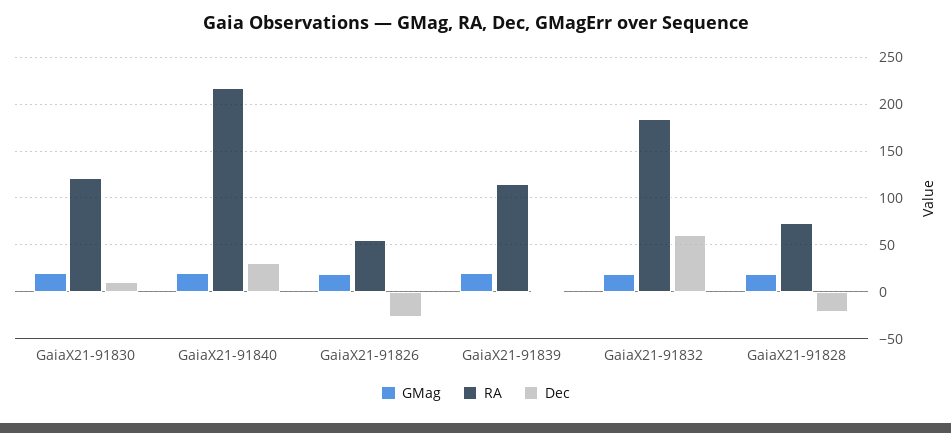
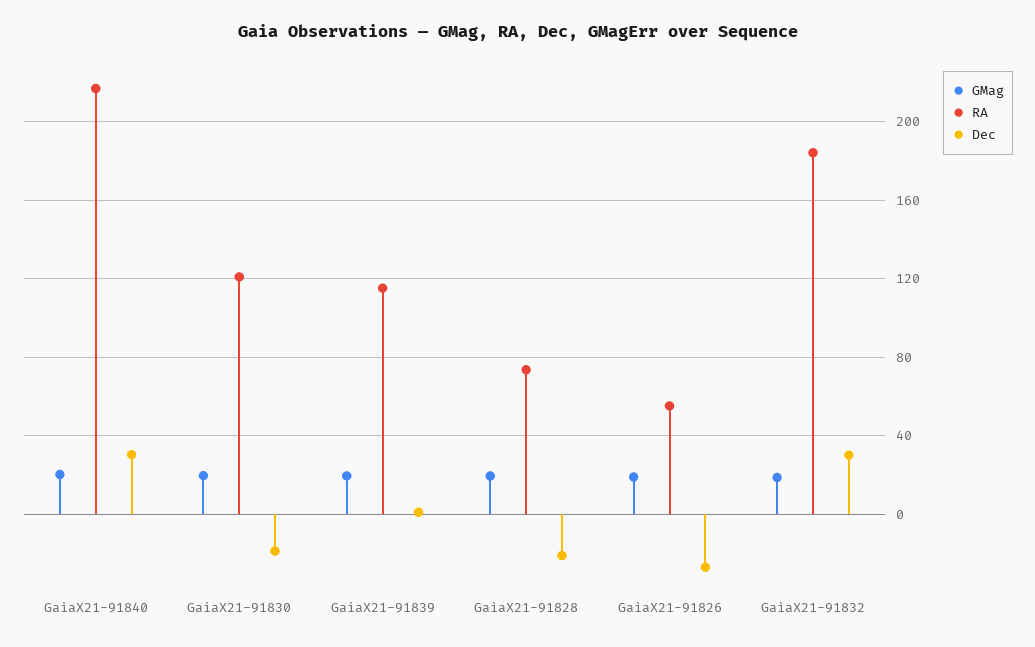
  {
    "GMag": {
      "GaiaX21-91830": 20,
      "GaiaX21-91840": 20,
      "GaiaX21-91826": 20,
      "GaiaX21-91839": 20,
      "GaiaX21-91832": 20,
      "GaiaX21-91828": 20
    },
    "RA": {
      "GaiaX21-91830": 120,
      "GaiaX21-91840": 215,
      "GaiaX21-91826": 55,
      "GaiaX21-91839": 115,
      "GaiaX21-91832": 185,
      "GaiaX21-91828": 75
    },
    "Dec": {
-     "GaiaX21-91830": 10,
+     "GaiaX21-91830": -20,
      "GaiaX21-91840": 30,
      "GaiaX21-91826": -25,
      "GaiaX21-91839": 0,
-     "GaiaX21-91832": 60,
+     "GaiaX21-91832": 30,
      "GaiaX21-91828": -20
    }
  }

